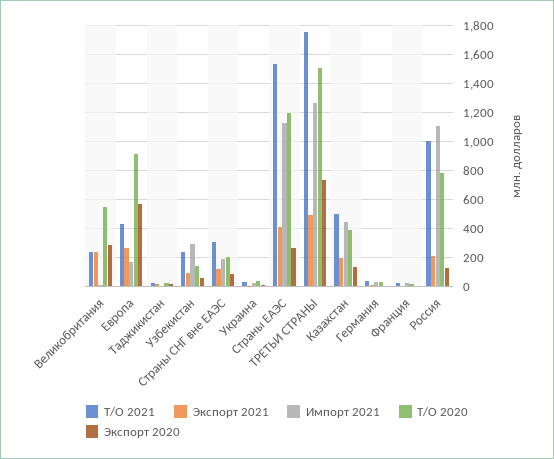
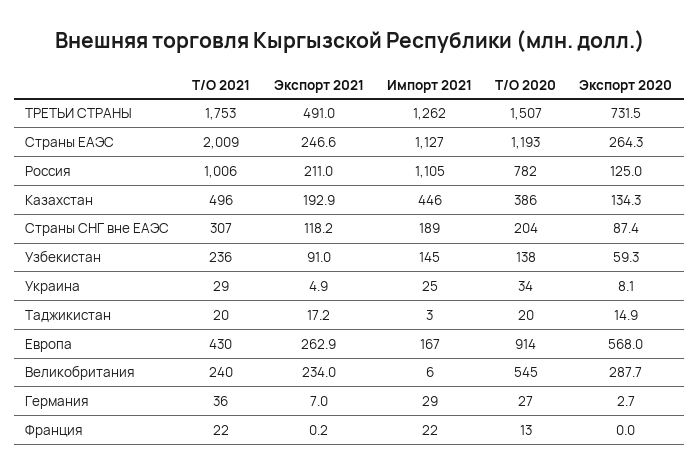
  {
    "Т/О 2021": {
      "Великобритания": 240,
      "Европа": 430,
      "Таджикистан": 20,
      "Узбекистан": 236,
      "Страны СНГ вне ЕАЭС": 307,
      "Украина": 29,
-     "Страны ЕАЭС": 1550,
+     "Страны ЕАЭС": 2009,
      "ТРЕТЬИ СТРАНЫ": 1753,
      "Казахстан": 496,
      "Германия": 36,
      "Франция": 22,
      "Россия": 1006
    },
    "Экспорт 2021": {
      "Великобритания": 234,
      "Европа": 262.9,
      "Таджикистан": 17.2,
      "Узбекистан": 91,
      "Страны СНГ вне ЕАЭС": 118.2,
      "Украина": 4.9,
-     "Страны ЕАЭС": 400,
+     "Страны ЕАЭС": 246.6,
      "ТРЕТЬИ СТРАНЫ": 491,
      "Казахстан": 192.9,
      "Германия": 7,
      "Франция": 0.2,
      "Россия": 211
    },
    "Импорт 2021": {
      "Великобритания": 6,
      "Европа": 167,
      "Таджикистан": 3,
-     "Узбекистан": 300,
+     "Узбекистан": 145,
      "Страны СНГ вне ЕАЭС": 189,
      "Украина": 25,
      "Страны ЕАЭС": 1127,
      "ТРЕТЬИ СТРАНЫ": 1262,
      "Казахстан": 446,
      "Германия": 29,
      "Франция": 22,
      "Россия": 1105
    },
    "Т/О 2020": {
      "Великобритания": 545,
      "Европа": 914,
      "Таджикистан": 20,
      "Узбекистан": 138,
      "Страны СНГ вне ЕАЭС": 204,
      "Украина": 34,
      "Страны ЕАЭС": 1193,
      "ТРЕТЬИ СТРАНЫ": 1507,
      "Казахстан": 386,
      "Германия": 27,
      "Франция": 13,
      "Россия": 782
    },
    "Экспорт 2020": {
      "Великобритания": 287.7,
      "Европа": 568,
      "Таджикистан": 14.9,
      "Узбекистан": 59.3,
      "Страны СНГ вне ЕАЭС": 87.4,
      "Украина": 8.1,
      "Страны ЕАЭС": 264.3,
      "ТРЕТЬИ СТРАНЫ": 731.5,
      "Казахстан": 134.3,
      "Германия": 2.7,
      "Франция": 0,
      "Россия": 125
    }
  }

